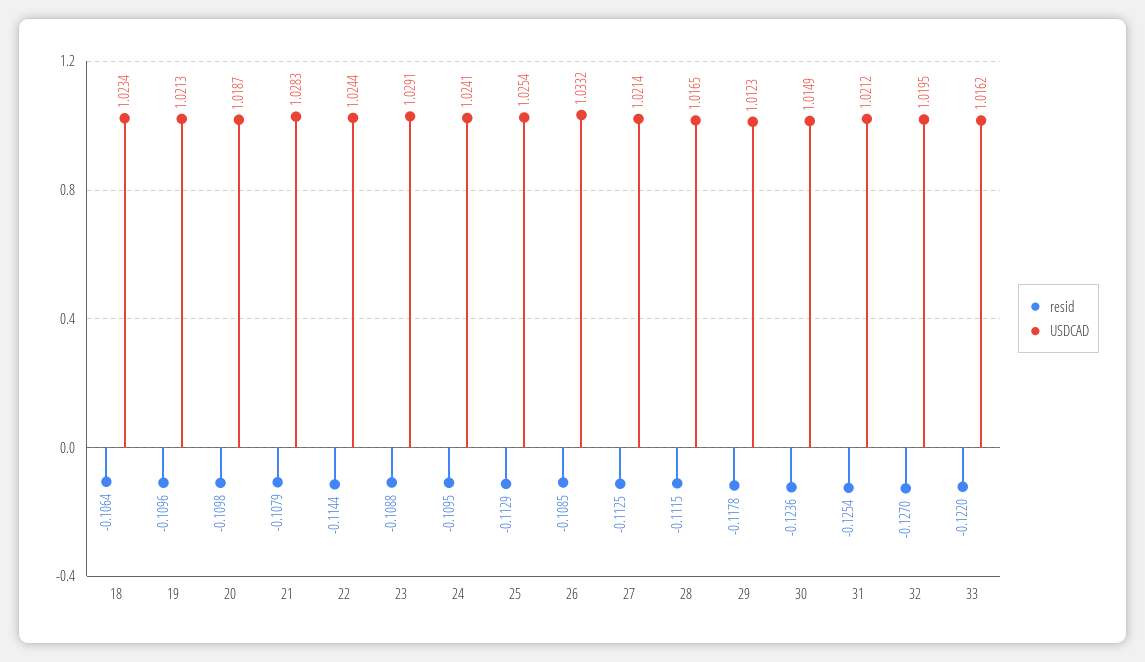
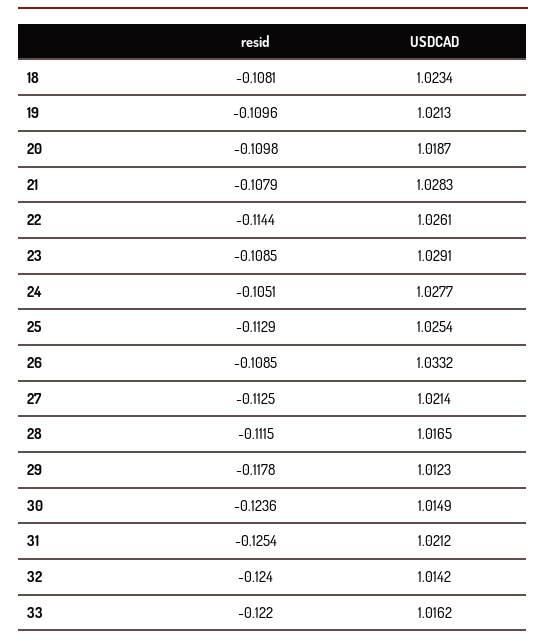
  {
    "resid": {
-     "18": -0.1064,
+     "18": -0.1081,
      "19": -0.1096,
      "20": -0.1098,
      "21": -0.1079,
      "22": -0.1144,
-     "23": -0.1088,
+     "23": -0.1085,
-     "24": -0.1095,
+     "24": -0.1051,
      "25": -0.1129,
      "26": -0.1085,
      "27": -0.1125,
      "28": -0.1115,
      "29": -0.1178,
      "30": -0.1236,
      "31": -0.1254,
-     "32": -0.127,
+     "32": -0.124,
      "33": -0.122
    },
    "USDCAD": {
      "18": 1.0234,
      "19": 1.0213,
      "20": 1.0187,
      "21": 1.0283,
-     "22": 1.0244,
+     "22": 1.0261,
      "23": 1.0291,
-     "24": 1.0241,
+     "24": 1.0277,
      "25": 1.0254,
      "26": 1.0332,
      "27": 1.0214,
      "28": 1.0165,
      "29": 1.0123,
      "30": 1.0149,
      "31": 1.0212,
-     "32": 1.0195,
+     "32": 1.0142,
      "33": 1.0162
    }
  }

